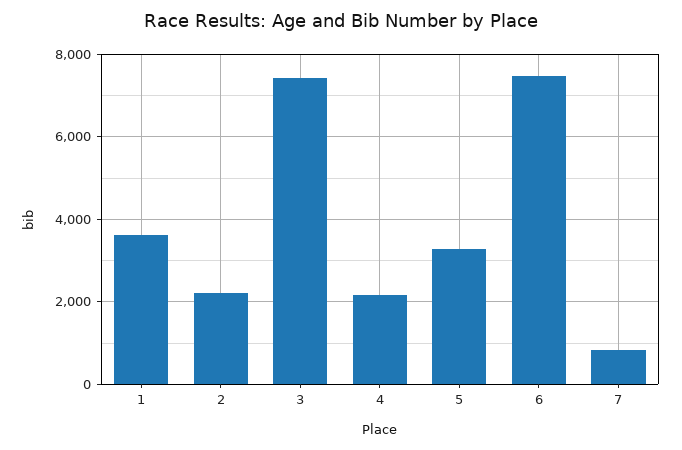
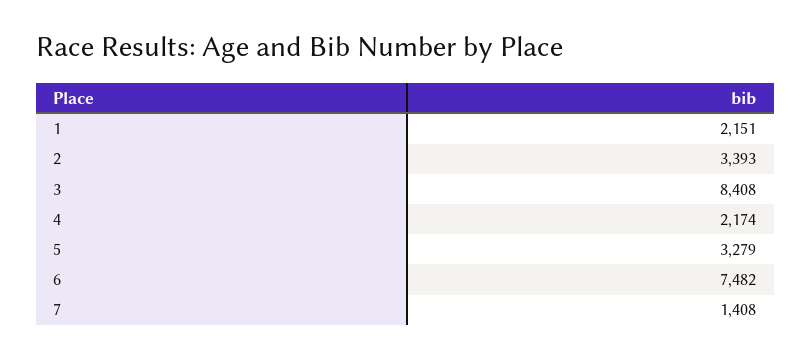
  {
-   "1": 3600,
+   "1": 2151,
-   "2": 2200,
+   "2": 3393,
-   "3": 7400,
+   "3": 8408,
    "4": 2174,
    "5": 3279,
    "6": 7482,
-   "7": 800
+   "7": 1408
  }

